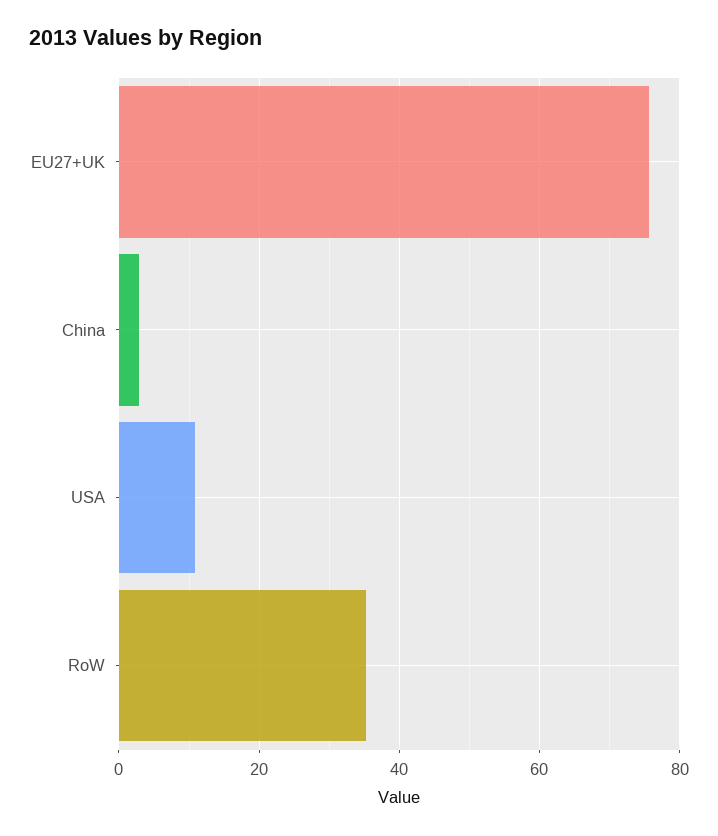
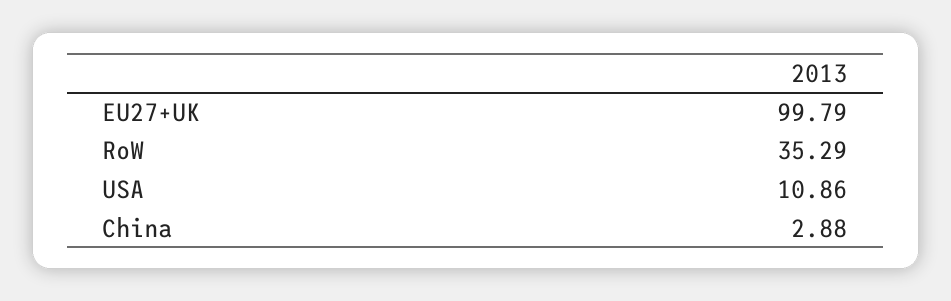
  {
-   "EU27+UK": 76,
+   "EU27+UK": 99.79,
    "China": 2.88,
    "USA": 10.86,
    "RoW": 35.29
  }

